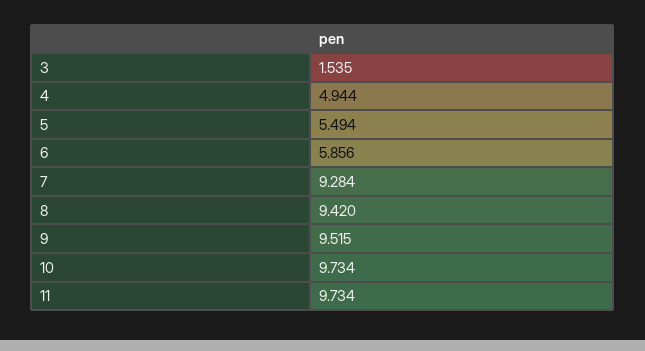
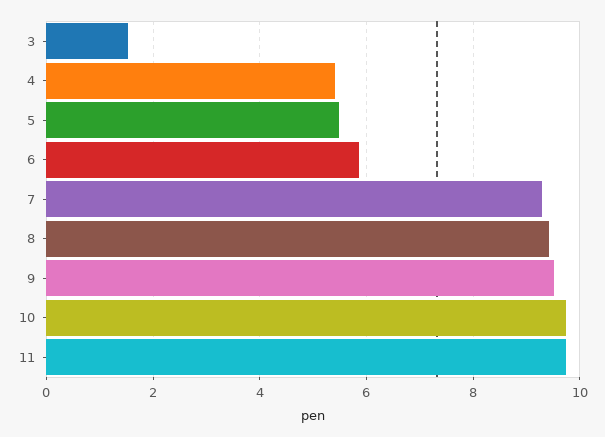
  {
    "3": 1.535,
-   "4": 4.944,
+   "4": 5.4,
    "5": 5.494,
    "6": 5.856,
    "7": 9.284,
    "8": 9.42,
    "9": 9.515,
    "10": 9.734,
    "11": 9.734
  }

